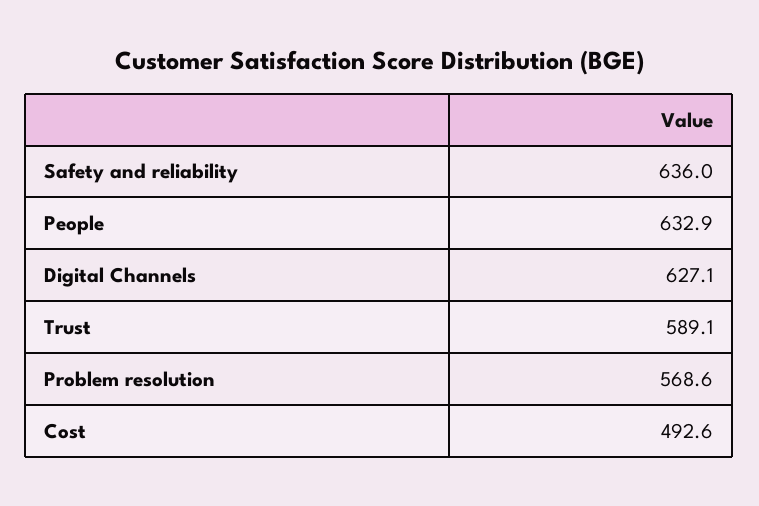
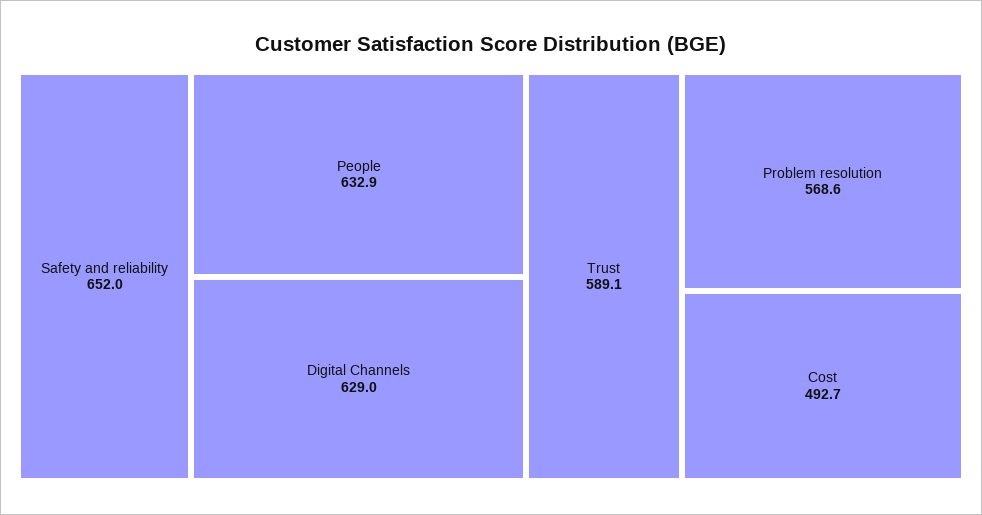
  {
-   "Safety and reliability": 636,
+   "Safety and reliability": 652,
    "People": 632.9,
-   "Digital Channels": 627.1,
+   "Digital Channels": 629,
    "Trust": 589.1,
    "Problem resolution": 568.6,
-   "Cost": 492.6
+   "Cost": 492.7
  }

